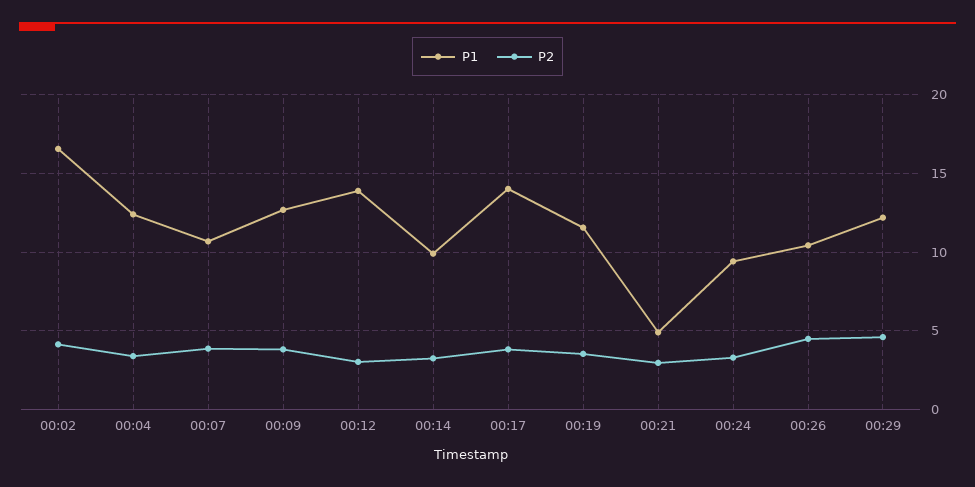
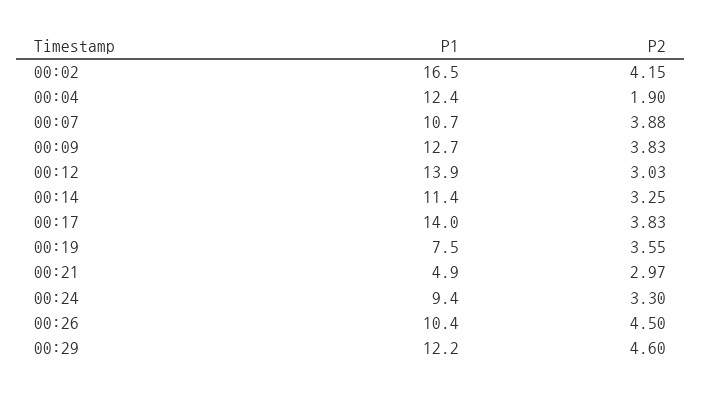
  {
    "P1": {
      "00:02": 16.5,
      "00:04": 12.4,
      "00:07": 10.7,
      "00:09": 12.7,
      "00:12": 13.9,
-     "00:14": 10,
+     "00:14": 11.4,
      "00:17": 14,
-     "00:19": 11.5,
+     "00:19": 7.5,
      "00:21": 4.9,
      "00:24": 9.4,
      "00:26": 10.4,
      "00:29": 12.2
    },
    "P2": {
      "00:02": 4.15,
-     "00:04": 3.5,
+     "00:04": 1.9,
      "00:07": 3.88,
      "00:09": 3.83,
      "00:12": 3.03,
      "00:14": 3.25,
      "00:17": 3.83,
      "00:19": 3.55,
      "00:21": 2.97,
      "00:24": 3.3,
      "00:26": 4.5,
      "00:29": 4.6
    }
  }

